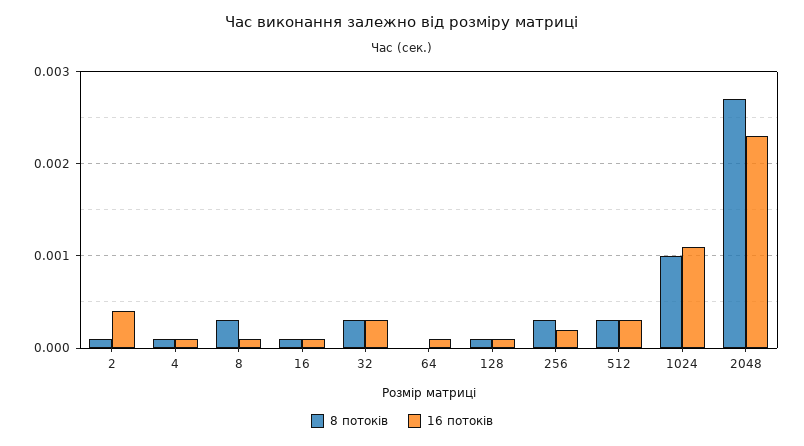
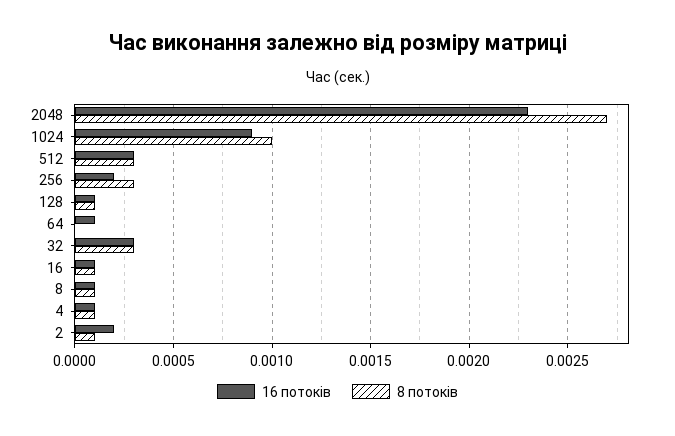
  {
    "8 потоків": {
      "2": 0.0001,
      "4": 0.0001,
-     "8": 0.0003,
+     "8": 0.0001,
      "16": 0.0001,
      "32": 0.0003,
      "64": 0,
      "128": 0.0001,
      "256": 0.0003,
      "512": 0.0003,
      "1024": 0.001,
      "2048": 0.0027
    },
    "16 потоків": {
-     "2": 0.0004,
+     "2": 0.0002,
      "4": 0.0001,
      "8": 0.0001,
      "16": 0.0001,
      "32": 0.0003,
      "64": 0.0001,
      "128": 0.0001,
      "256": 0.0002,
      "512": 0.0003,
-     "1024": 0.0011,
+     "1024": 0.0009,
      "2048": 0.0023
    }
  }

